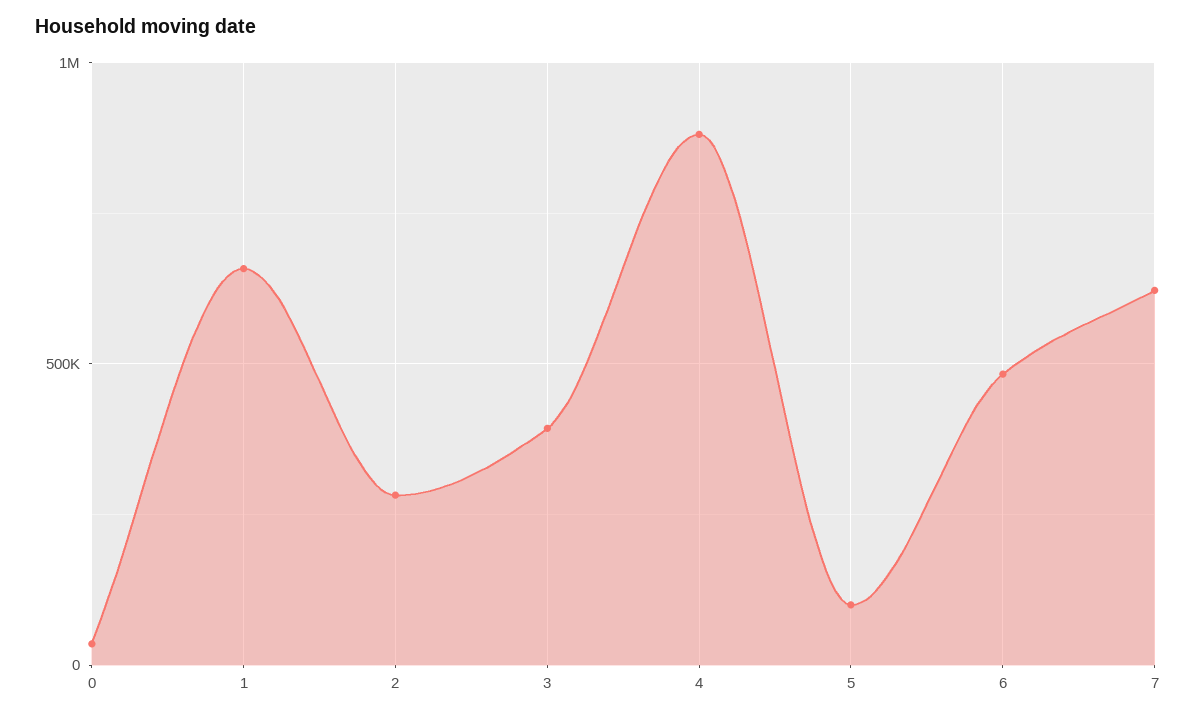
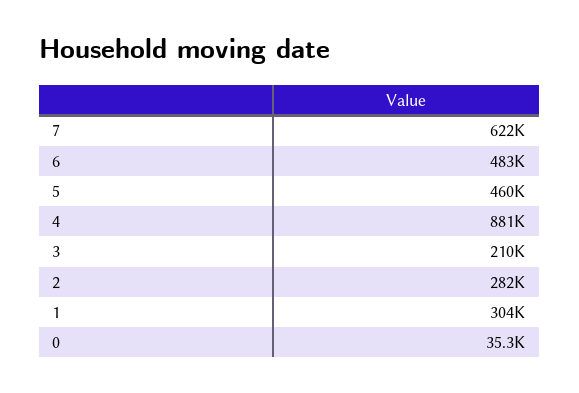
  {
    "0": 35300,
-   "1": 650000,
+   "1": 304000,
    "2": 282000,
-   "3": 400000,
+   "3": 210000,
    "4": 881000,
-   "5": 100000,
+   "5": 460000,
    "6": 483000,
    "7": 622000
  }

